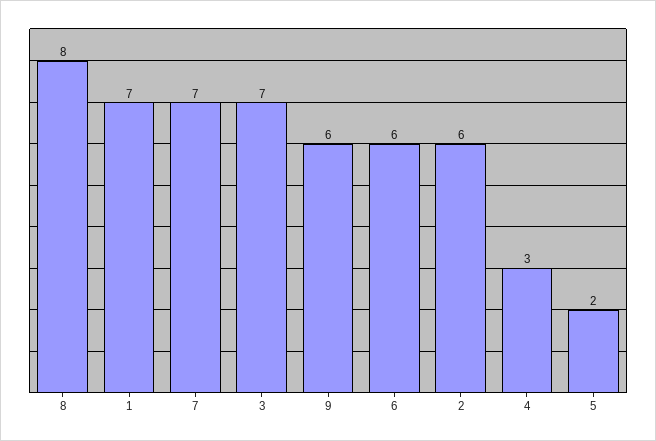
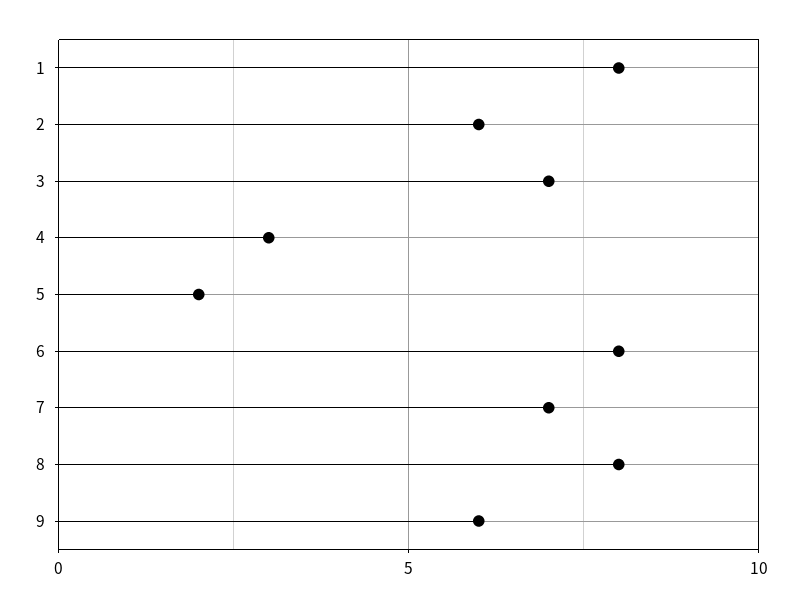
  {
    "8": 8,
-   "1": 7,
+   "1": 8,
    "7": 7,
    "3": 7,
    "9": 6,
-   "6": 6,
+   "6": 8,
    "2": 6,
    "4": 3,
    "5": 2
  }

